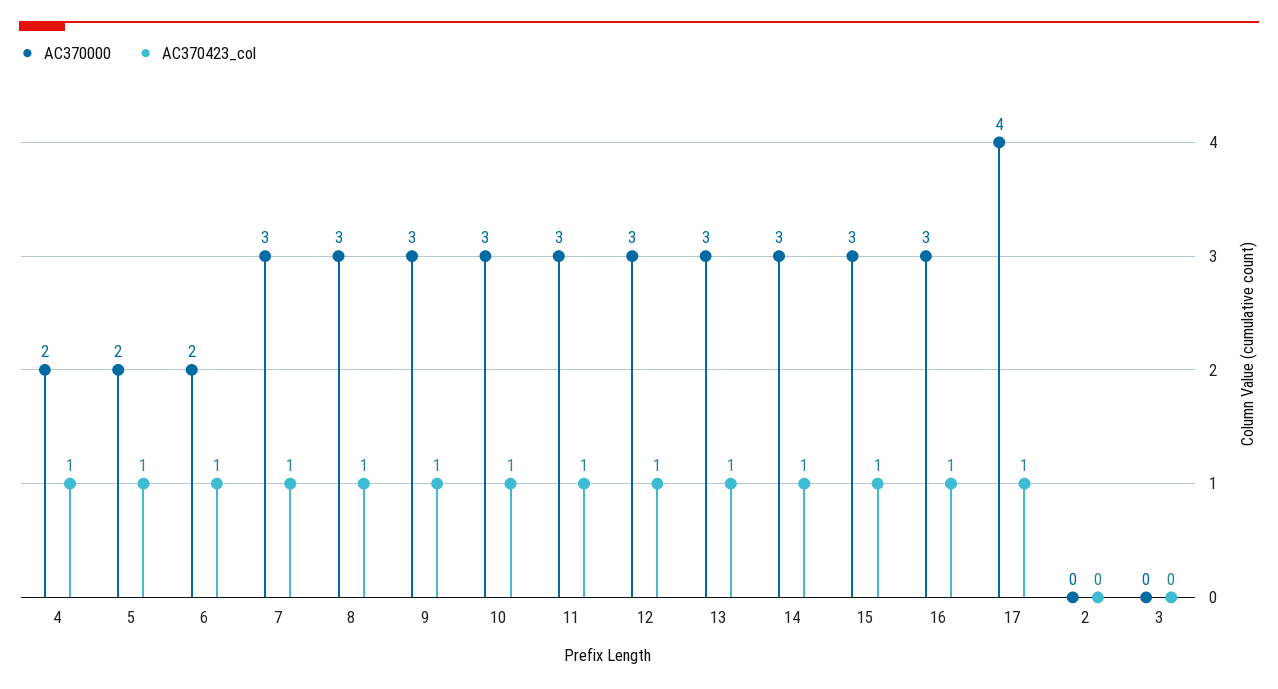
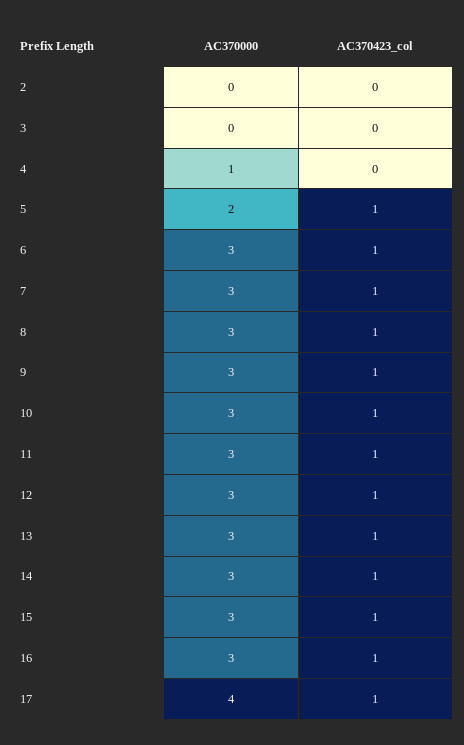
  {
    "AC370000": {
-     "4": 2,
+     "4": 1,
      "5": 2,
-     "6": 2,
+     "6": 3,
      "7": 3,
      "8": 3,
      "9": 3,
      "10": 3,
      "11": 3,
      "12": 3,
      "13": 3,
      "14": 3,
      "15": 3,
      "16": 3,
      "17": 4,
      "2": 0,
      "3": 0
    },
    "AC370423_col": {
-     "4": 1,
+     "4": 0,
      "5": 1,
      "6": 1,
      "7": 1,
      "8": 1,
      "9": 1,
      "10": 1,
      "11": 1,
      "12": 1,
      "13": 1,
      "14": 1,
      "15": 1,
      "16": 1,
      "17": 1,
      "2": 0,
      "3": 0
    }
  }

